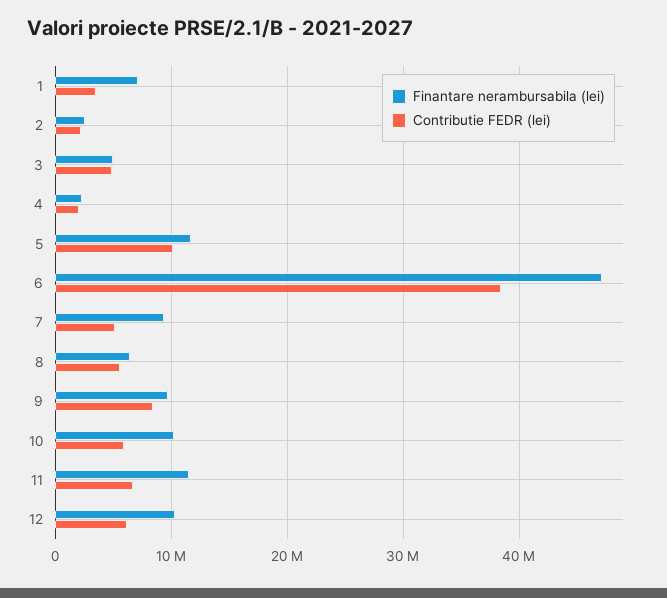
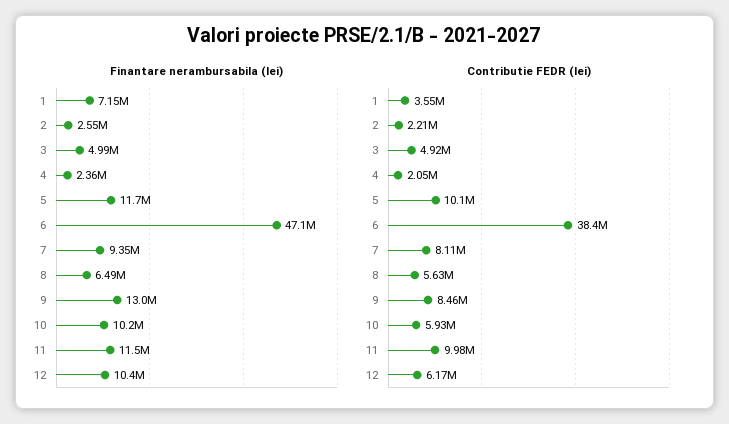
  {
    "Finantare nerambursabila (lei)": {
      "1": 7150000,
      "2": 2550000,
      "3": 4990000,
      "4": 2360000,
      "5": 11700000,
      "6": 47100000,
      "7": 9350000,
      "8": 6490000,
-     "9": 10000000,
+     "9": 13000000,
      "10": 10200000,
      "11": 11500000,
      "12": 10400000
    },
    "Contributie FEDR (lei)": {
      "1": 3550000,
      "2": 2210000,
      "3": 4920000,
      "4": 2050000,
      "5": 10100000,
      "6": 38400000,
-     "7": 5000000,
+     "7": 8110000,
      "8": 5630000,
      "9": 8460000,
      "10": 5930000,
-     "11": 7000000,
+     "11": 9980000,
      "12": 6170000
    }
  }

